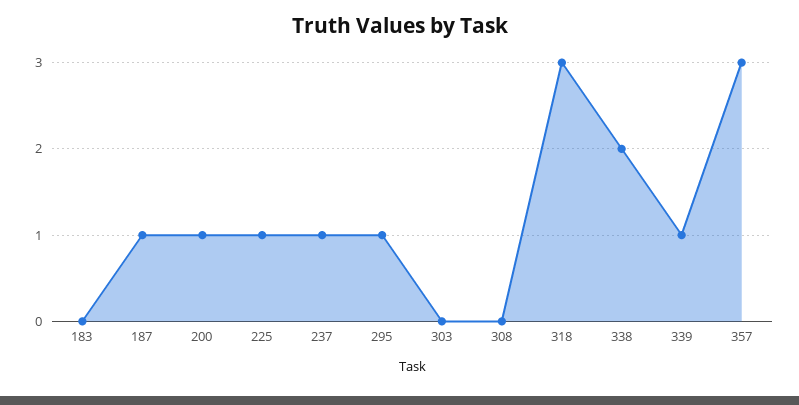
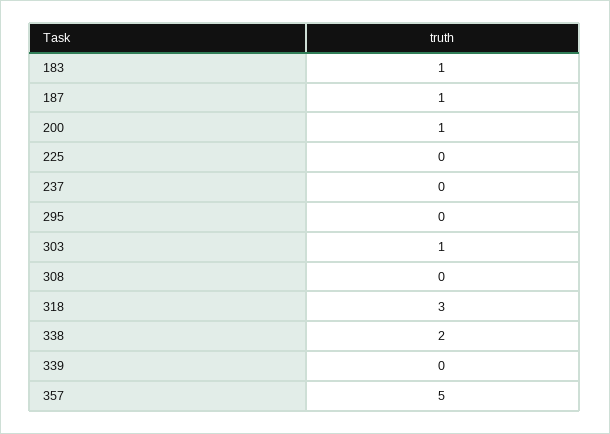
  {
-   "183": 0,
+   "183": 1,
    "187": 1,
    "200": 1,
-   "225": 1,
+   "225": 0,
-   "237": 1,
+   "237": 0,
-   "295": 1,
+   "295": 0,
-   "303": 0,
+   "303": 1,
    "308": 0,
    "318": 3,
    "338": 2,
-   "339": 1,
+   "339": 0,
-   "357": 3
+   "357": 5
  }

